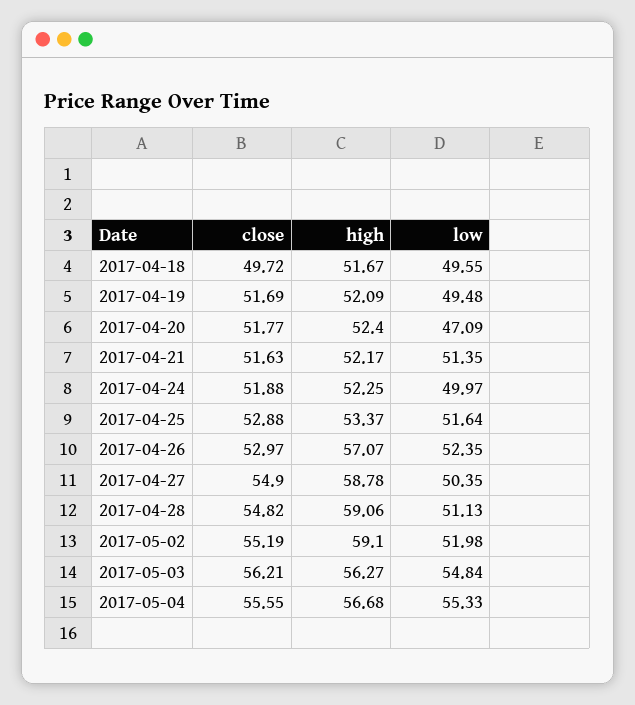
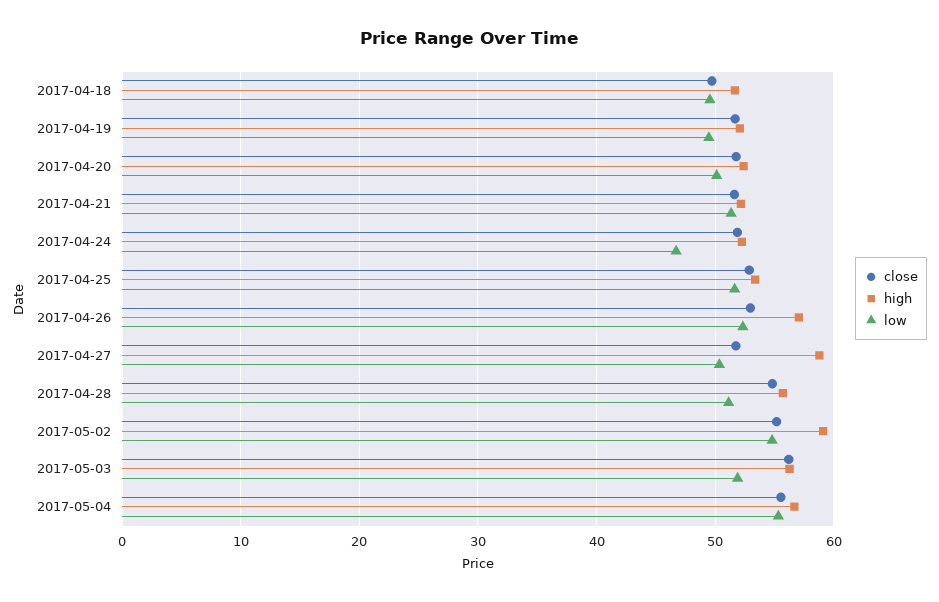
  {
    "close": {
      "2017-04-18": 49.72,
      "2017-04-19": 51.69,
      "2017-04-20": 51.77,
      "2017-04-21": 51.63,
      "2017-04-24": 51.88,
      "2017-04-25": 52.88,
      "2017-04-26": 52.97,
-     "2017-04-27": 54.9,
+     "2017-04-27": 52,
      "2017-04-28": 54.82,
      "2017-05-02": 55.19,
      "2017-05-03": 56.21,
      "2017-05-04": 55.55
    },
    "high": {
      "2017-04-18": 51.67,
      "2017-04-19": 52.09,
      "2017-04-20": 52.4,
      "2017-04-21": 52.17,
      "2017-04-24": 52.25,
      "2017-04-25": 53.37,
      "2017-04-26": 57.07,
      "2017-04-27": 58.78,
-     "2017-04-28": 59.06,
+     "2017-04-28": 56,
      "2017-05-02": 59.1,
      "2017-05-03": 56.27,
      "2017-05-04": 56.68
    },
    "low": {
      "2017-04-18": 49.55,
      "2017-04-19": 49.48,
-     "2017-04-20": 47.09,
+     "2017-04-20": 50,
      "2017-04-21": 51.35,
-     "2017-04-24": 49.97,
+     "2017-04-24": 47,
      "2017-04-25": 51.64,
      "2017-04-26": 52.35,
      "2017-04-27": 50.35,
      "2017-04-28": 51.13,
-     "2017-05-02": 51.98,
+     "2017-05-02": 55,
-     "2017-05-03": 54.84,
+     "2017-05-03": 52,
      "2017-05-04": 55.33
    }
  }

